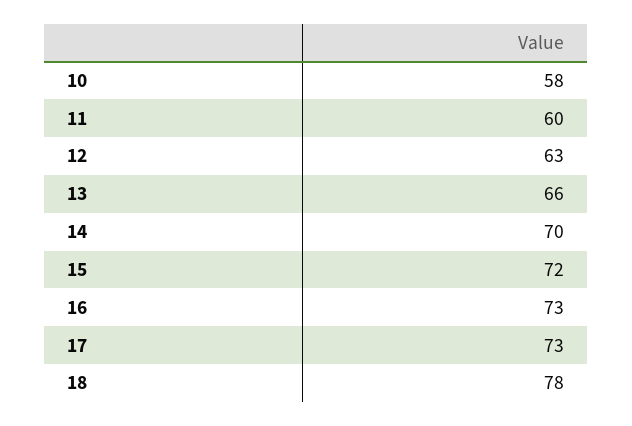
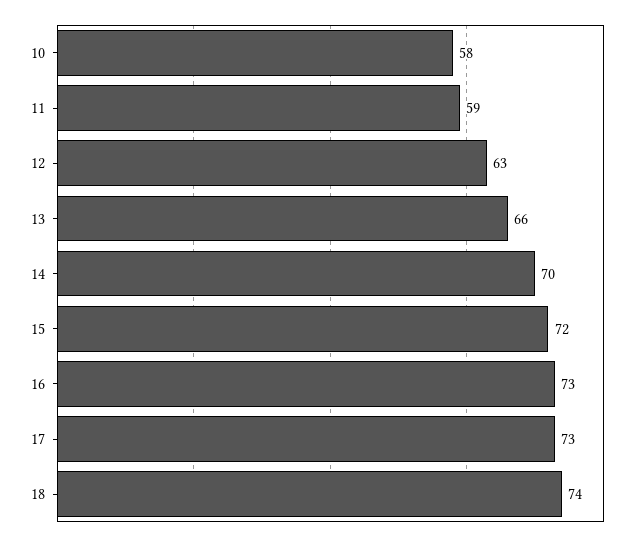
  {
    "10": 58,
-   "11": 60,
+   "11": 59,
    "12": 63,
    "13": 66,
    "14": 70,
    "15": 72,
    "16": 73,
    "17": 73,
-   "18": 78
+   "18": 74
  }

